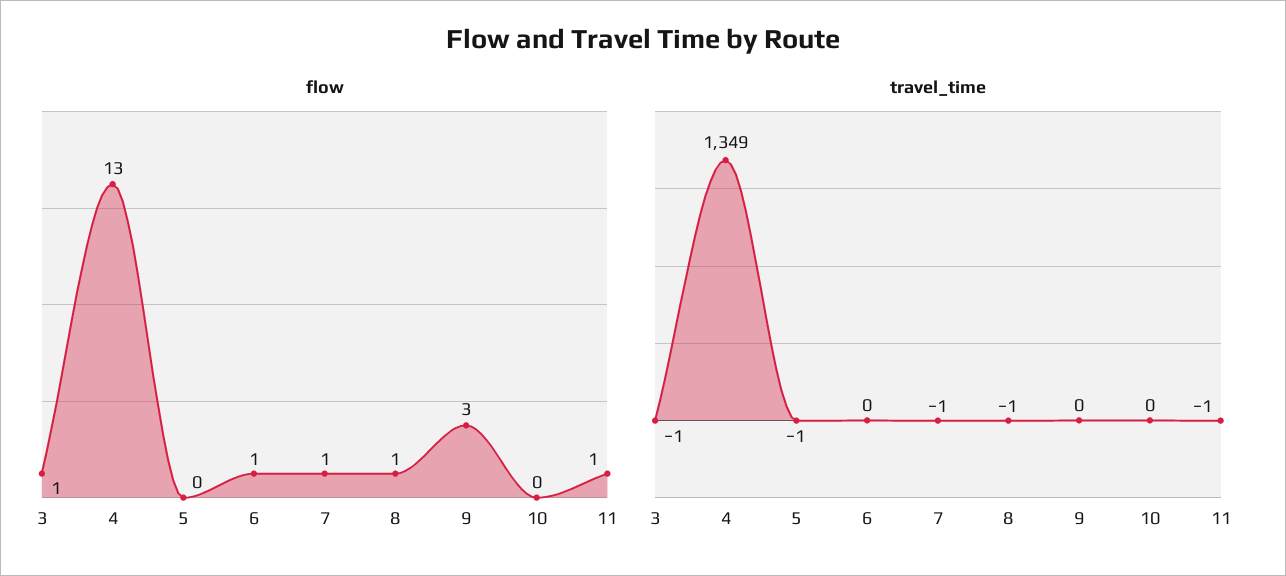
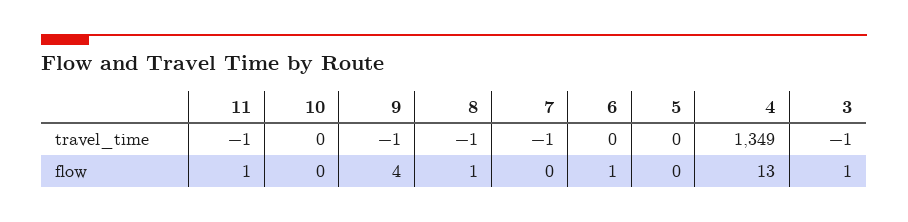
  {
    "flow": {
      "3": 1,
      "4": 13,
      "5": 0,
      "6": 1,
-     "7": 1,
+     "7": 0,
      "8": 1,
-     "9": 3,
+     "9": 4,
      "10": 0,
      "11": 1
    },
    "travel_time": {
      "3": -1,
      "4": 1349,
-     "5": -1,
+     "5": 0,
      "6": 0,
      "7": -1,
      "8": -1,
-     "9": 0,
+     "9": -1,
      "10": 0,
      "11": -1
    }
  }

